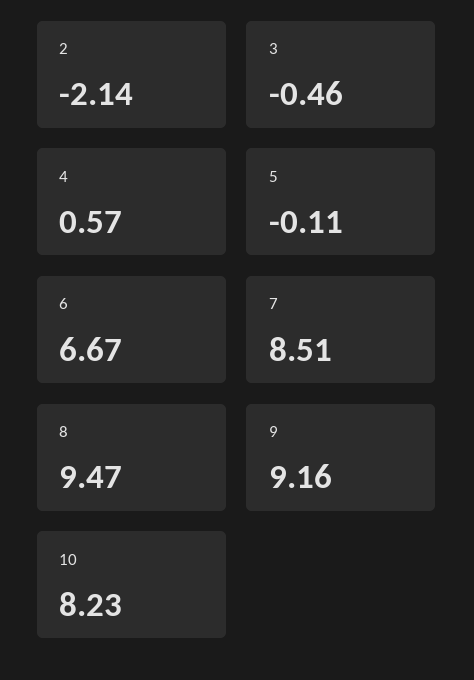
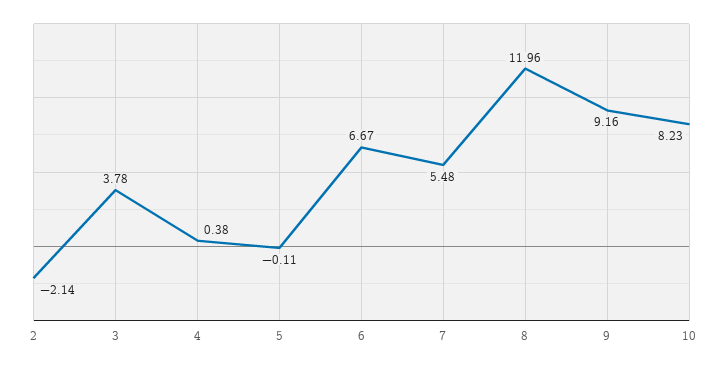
  {
    "2": -2.14,
-   "3": -0.46,
+   "3": 3.78,
-   "4": 0.57,
+   "4": 0.38,
    "5": -0.11,
    "6": 6.67,
-   "7": 8.51,
+   "7": 5.48,
-   "8": 9.47,
+   "8": 11.96,
    "9": 9.16,
    "10": 8.23
  }

